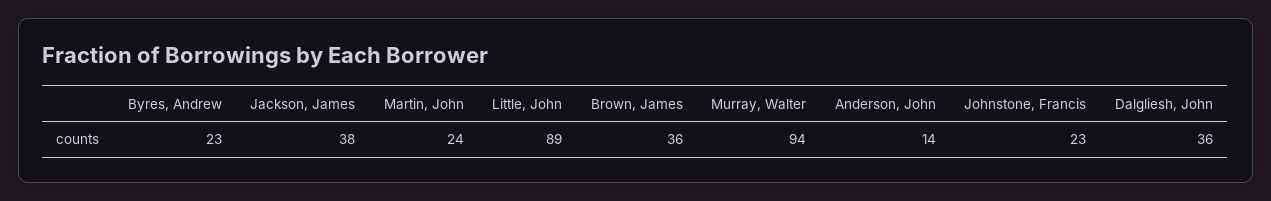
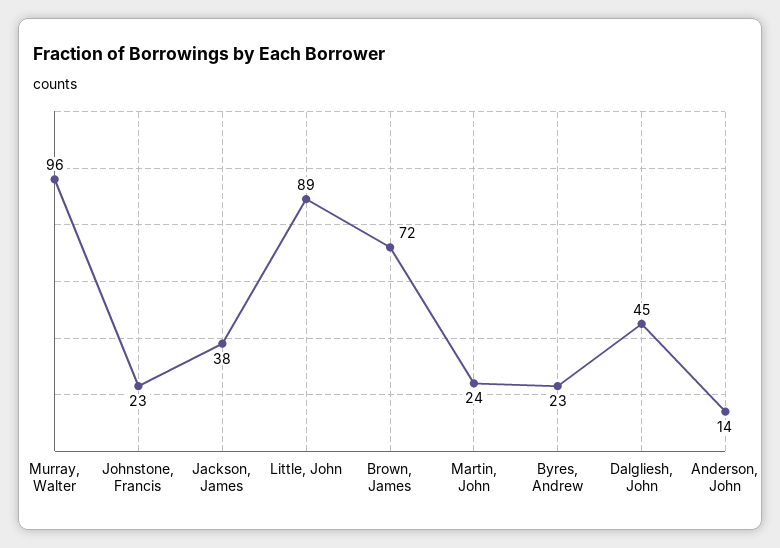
  {
    "Byres, Andrew": 23,
    "Jackson, James": 38,
    "Martin, John": 24,
    "Little, John": 89,
-   "Brown, James": 36,
+   "Brown, James": 72,
-   "Murray, Walter": 94,
+   "Murray, Walter": 96,
    "Anderson, John": 14,
    "Johnstone, Francis": 23,
-   "Dalgliesh, John": 36
+   "Dalgliesh, John": 45
  }

